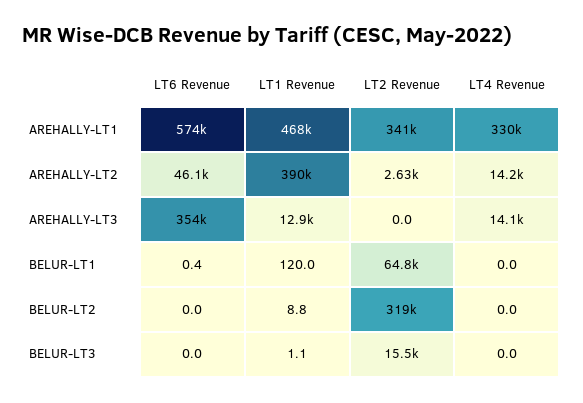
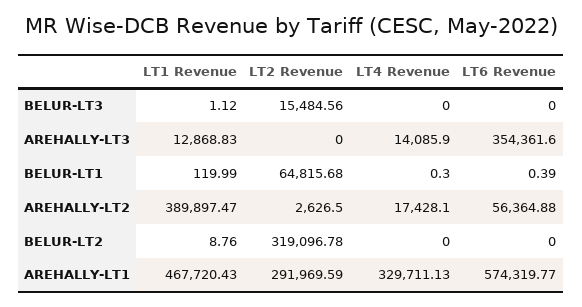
  {
    "LT6 Revenue": {
      "AREHALLY-LT1": 574319.77,
-     "AREHALLY-LT2": 46100,
+     "AREHALLY-LT2": 56364.88,
      "AREHALLY-LT3": 354361.6,
      "BELUR-LT1": 0.39,
      "BELUR-LT2": 0,
      "BELUR-LT3": 0
    },
    "LT1 Revenue": {
      "AREHALLY-LT1": 467720.43,
      "AREHALLY-LT2": 389897.47,
      "AREHALLY-LT3": 12868.83,
      "BELUR-LT1": 119.99,
      "BELUR-LT2": 8.76,
      "BELUR-LT3": 1.12
    },
    "LT2 Revenue": {
-     "AREHALLY-LT1": 341000,
+     "AREHALLY-LT1": 291969.59,
      "AREHALLY-LT2": 2626.5,
      "AREHALLY-LT3": 0,
      "BELUR-LT1": 64815.68,
      "BELUR-LT2": 319096.78,
      "BELUR-LT3": 15484.56
    },
    "LT4 Revenue": {
      "AREHALLY-LT1": 329711.13,
-     "AREHALLY-LT2": 14200,
+     "AREHALLY-LT2": 17428.1,
      "AREHALLY-LT3": 14085.9,
-     "BELUR-LT1": 0,
+     "BELUR-LT1": 0.3,
      "BELUR-LT2": 0,
      "BELUR-LT3": 0
    }
  }

